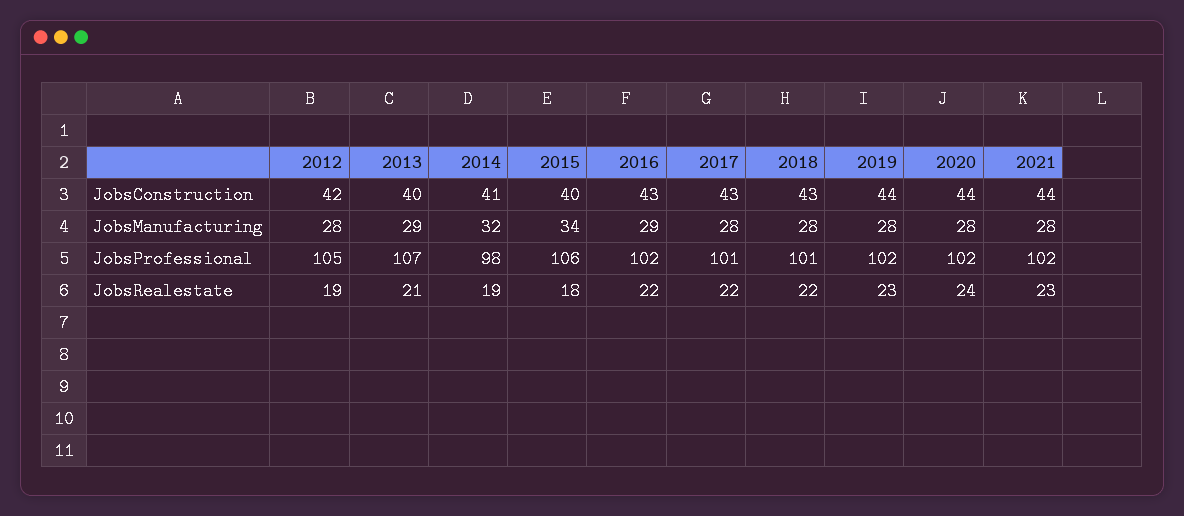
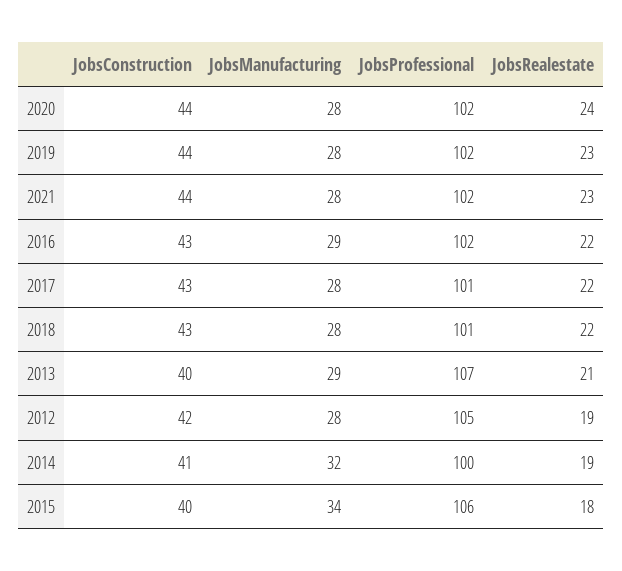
  {
    "2012": {
      "JobsConstruction": 42,
      "JobsManufacturing": 28,
      "JobsProfessional": 105,
      "JobsRealestate": 19
    },
    "2013": {
      "JobsConstruction": 40,
      "JobsManufacturing": 29,
      "JobsProfessional": 107,
      "JobsRealestate": 21
    },
    "2014": {
      "JobsConstruction": 41,
      "JobsManufacturing": 32,
-     "JobsProfessional": 98,
+     "JobsProfessional": 100,
      "JobsRealestate": 19
    },
    "2015": {
      "JobsConstruction": 40,
      "JobsManufacturing": 34,
      "JobsProfessional": 106,
      "JobsRealestate": 18
    },
    "2016": {
      "JobsConstruction": 43,
      "JobsManufacturing": 29,
      "JobsProfessional": 102,
      "JobsRealestate": 22
    },
    "2017": {
      "JobsConstruction": 43,
      "JobsManufacturing": 28,
      "JobsProfessional": 101,
      "JobsRealestate": 22
    },
    "2018": {
      "JobsConstruction": 43,
      "JobsManufacturing": 28,
      "JobsProfessional": 101,
      "JobsRealestate": 22
    },
    "2019": {
      "JobsConstruction": 44,
      "JobsManufacturing": 28,
      "JobsProfessional": 102,
      "JobsRealestate": 23
    },
    "2020": {
      "JobsConstruction": 44,
      "JobsManufacturing": 28,
      "JobsProfessional": 102,
      "JobsRealestate": 24
    },
    "2021": {
      "JobsConstruction": 44,
      "JobsManufacturing": 28,
      "JobsProfessional": 102,
      "JobsRealestate": 23
    }
  }

